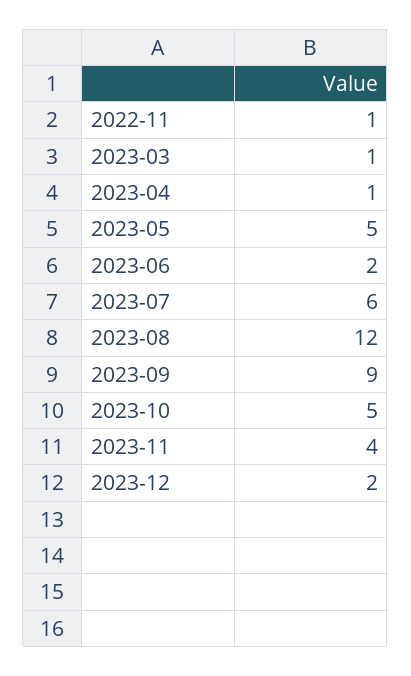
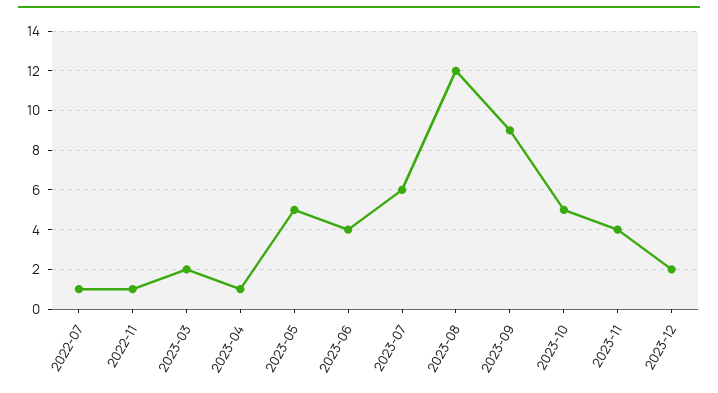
  {
    "2022-11": 1,
-   "2023-03": 1,
+   "2023-03": 2,
    "2023-04": 1,
    "2023-05": 5,
-   "2023-06": 2,
+   "2023-06": 4,
    "2023-07": 6,
    "2023-08": 12,
    "2023-09": 9,
    "2023-10": 5,
    "2023-11": 4,
-   "2023-12": 2
+   "2023-12": 2,
+   "2022-07": 1
  }

